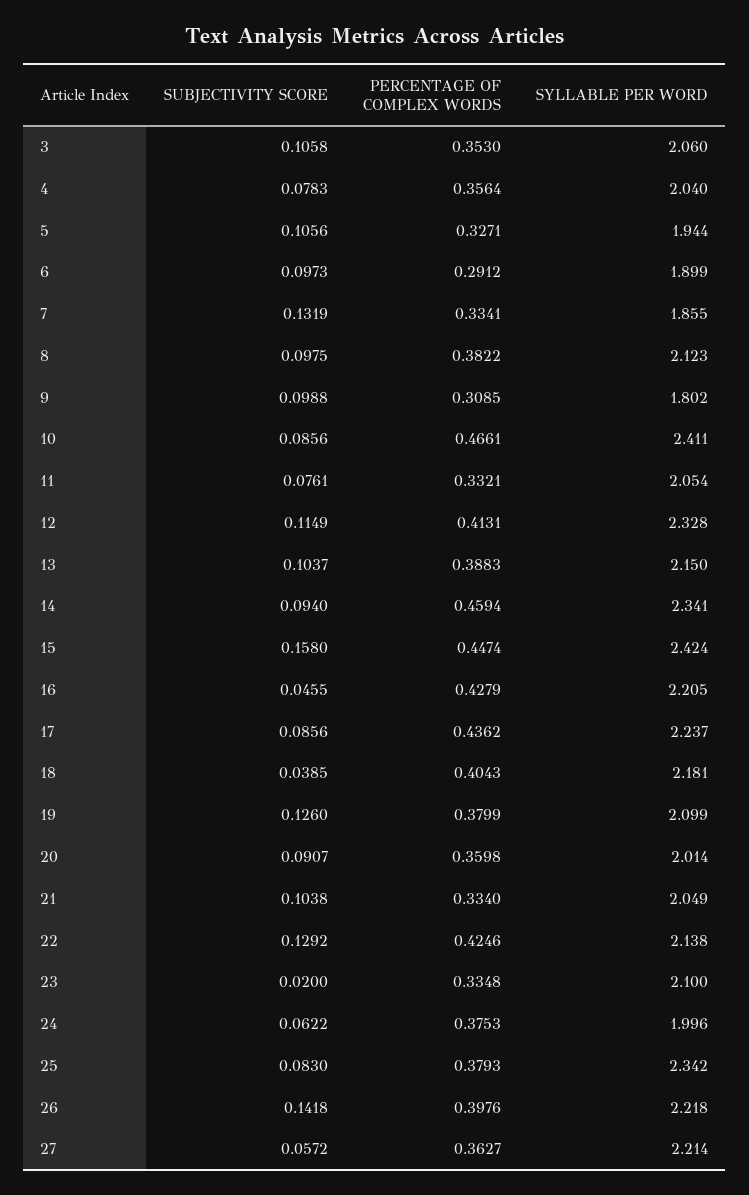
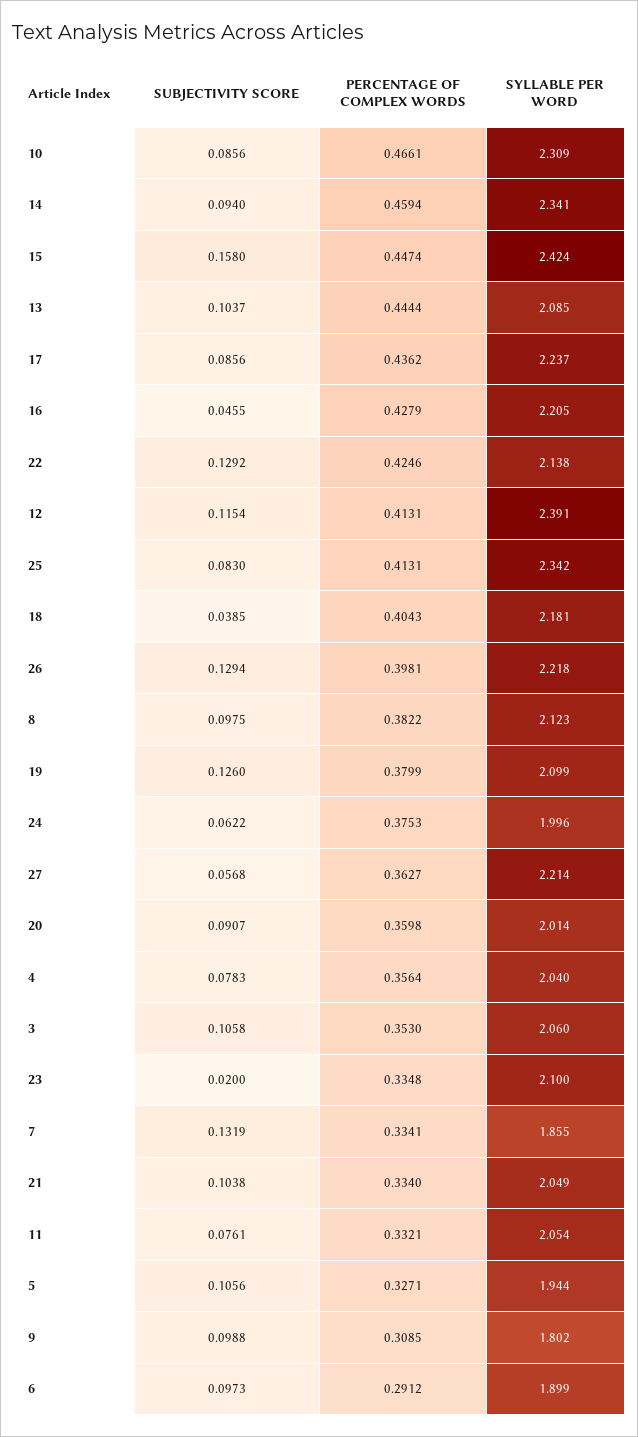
  {
    "SUBJECTIVITY SCORE": {
      "3": 0.1058,
      "4": 0.0783,
      "5": 0.1056,
      "6": 0.0973,
      "7": 0.1319,
      "8": 0.0975,
      "9": 0.0988,
      "10": 0.0856,
      "11": 0.0761,
-     "12": 0.1149,
+     "12": 0.1154,
      "13": 0.1037,
      "14": 0.094,
      "15": 0.158,
      "16": 0.0455,
      "17": 0.0856,
      "18": 0.0385,
      "19": 0.126,
      "20": 0.0907,
      "21": 0.1038,
      "22": 0.1292,
      "23": 0.02,
      "24": 0.0622,
      "25": 0.083,
-     "26": 0.1418,
+     "26": 0.1294,
-     "27": 0.0572
+     "27": 0.0568
    },
    "PERCENTAGE OF COMPLEX WORDS": {
      "3": 0.353,
      "4": 0.3564,
      "5": 0.3271,
      "6": 0.2912,
      "7": 0.3341,
      "8": 0.3822,
      "9": 0.3085,
      "10": 0.4661,
      "11": 0.3321,
      "12": 0.4131,
-     "13": 0.3883,
+     "13": 0.4444,
      "14": 0.4594,
      "15": 0.4474,
      "16": 0.4279,
      "17": 0.4362,
      "18": 0.4043,
      "19": 0.3799,
      "20": 0.3598,
      "21": 0.334,
      "22": 0.4246,
      "23": 0.3348,
      "24": 0.3753,
-     "25": 0.3793,
+     "25": 0.4131,
-     "26": 0.3976,
+     "26": 0.3981,
      "27": 0.3627
    },
    "SYLLABLE PER WORD": {
      "3": 2.06,
      "4": 2.04,
      "5": 1.944,
      "6": 1.899,
      "7": 1.855,
      "8": 2.123,
      "9": 1.802,
-     "10": 2.411,
+     "10": 2.309,
      "11": 2.054,
-     "12": 2.328,
+     "12": 2.391,
-     "13": 2.15,
+     "13": 2.085,
      "14": 2.341,
      "15": 2.424,
      "16": 2.205,
      "17": 2.237,
      "18": 2.181,
      "19": 2.099,
      "20": 2.014,
      "21": 2.049,
      "22": 2.138,
      "23": 2.1,
      "24": 1.996,
      "25": 2.342,
      "26": 2.218,
      "27": 2.214
    }
  }

